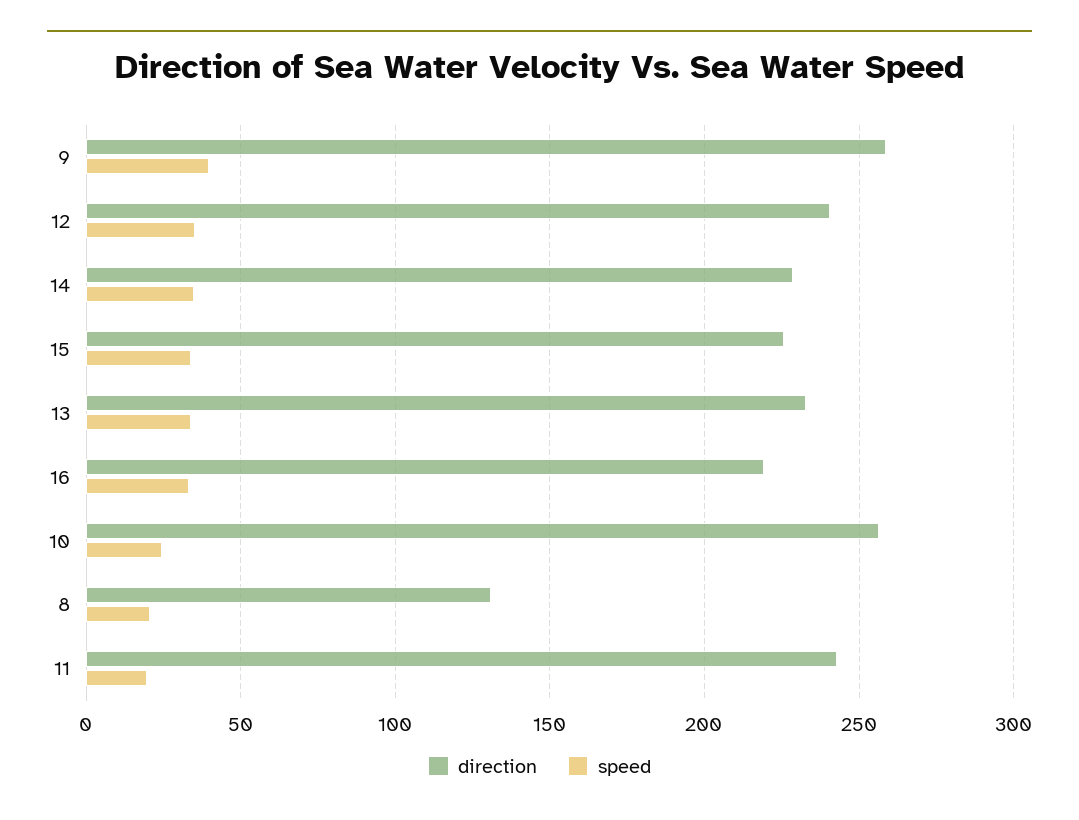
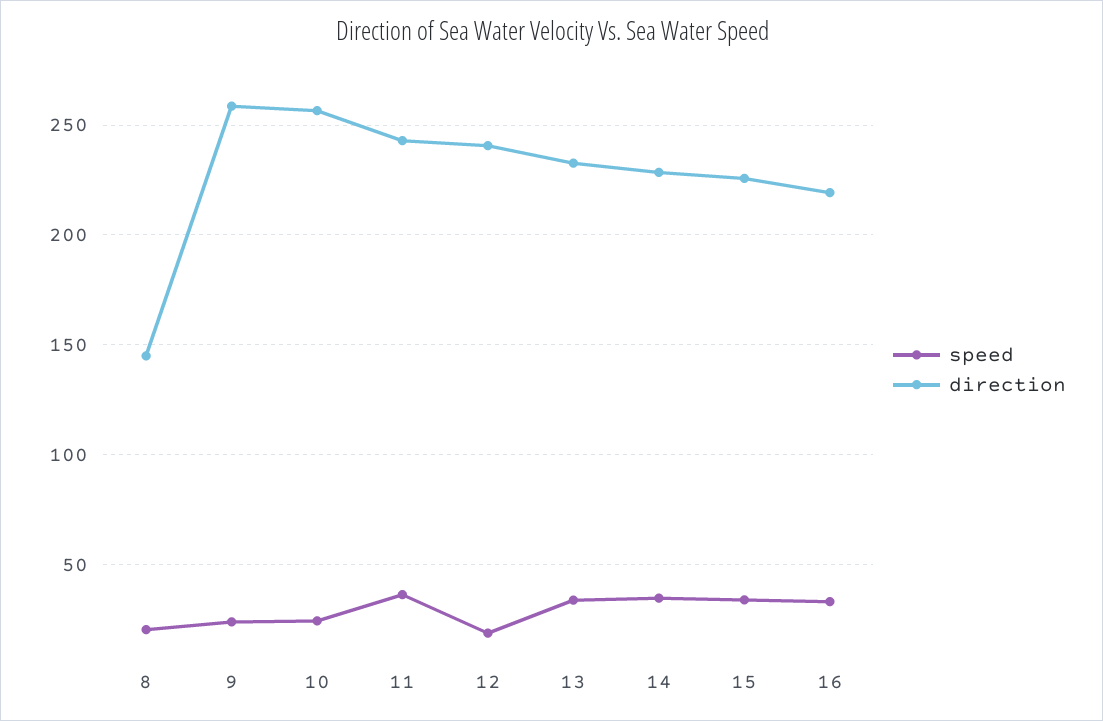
  {
    "direction": {
      "9": 260,
      "12": 240,
      "14": 230,
      "15": 225,
      "13": 235,
      "16": 220,
      "10": 255,
-     "8": 130,
+     "8": 145,
      "11": 245
    },
    "speed": {
-     "9": 40,
+     "9": 25,
-     "12": 35,
+     "12": 20,
      "14": 35,
      "15": 35,
      "13": 35,
      "16": 35,
      "10": 25,
      "8": 20,
-     "11": 20
+     "11": 35
    }
  }

